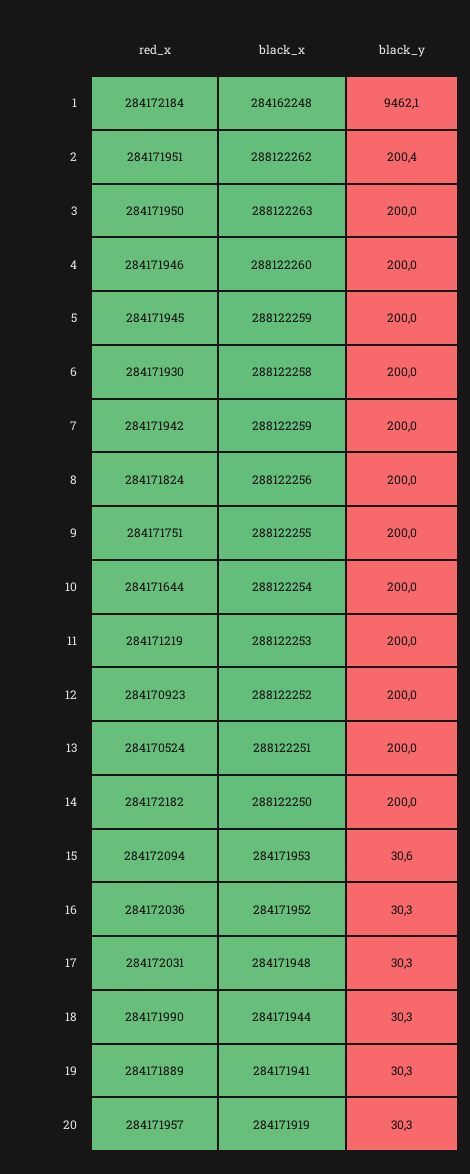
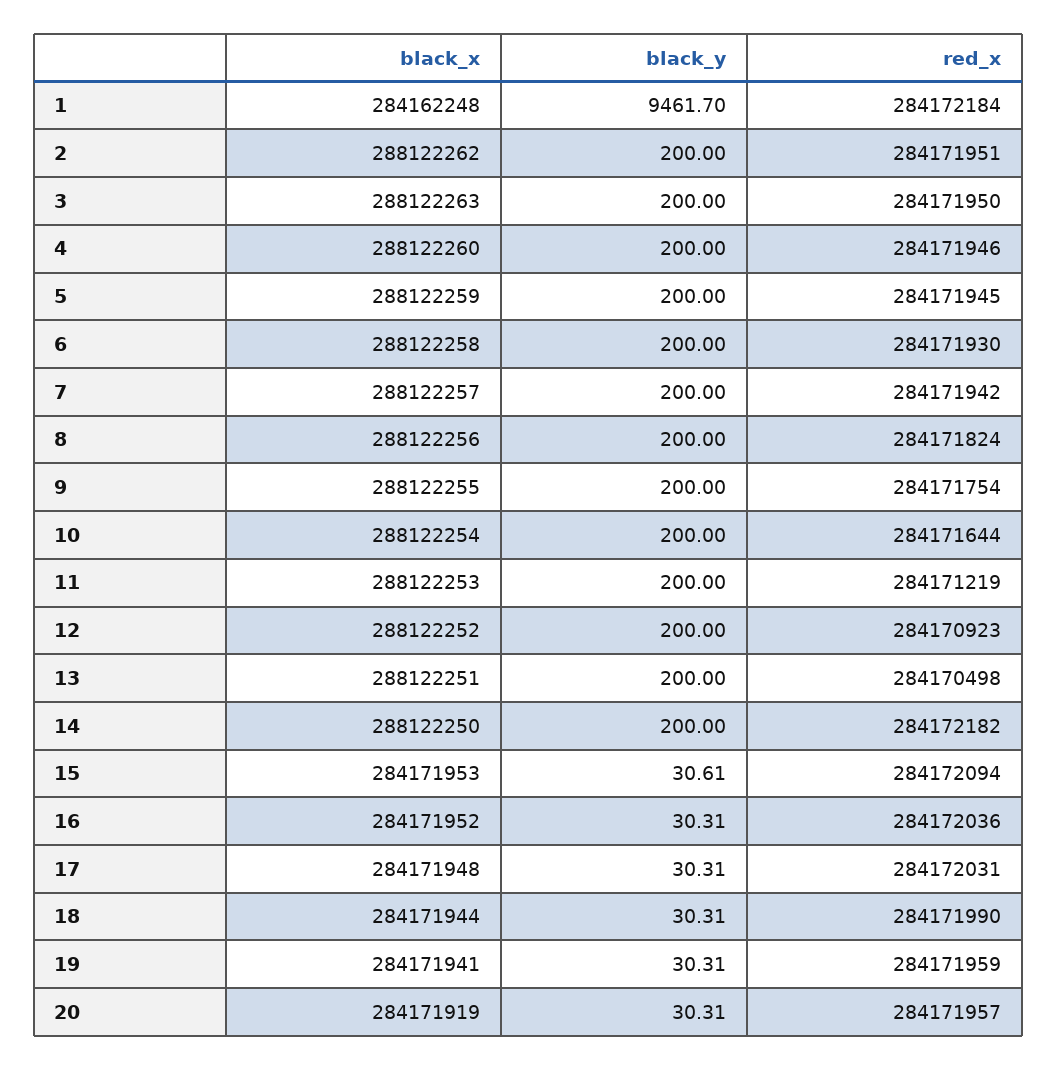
  {
    "red_x": {
      "1": 284172184,
      "2": 284171951,
      "3": 284171950,
      "4": 284171946,
      "5": 284171945,
      "6": 284171930,
      "7": 284171942,
      "8": 284171824,
-     "9": 284171751,
+     "9": 284171754,
      "10": 284171644,
      "11": 284171219,
      "12": 284170923,
-     "13": 284170524,
+     "13": 284170498,
      "14": 284172182,
      "15": 284172094,
      "16": 284172036,
      "17": 284172031,
      "18": 284171990,
-     "19": 284171889,
+     "19": 284171959,
      "20": 284171957
    },
    "black_x": {
      "1": 284162248,
      "2": 288122262,
      "3": 288122263,
      "4": 288122260,
      "5": 288122259,
      "6": 288122258,
-     "7": 288122259,
+     "7": 288122257,
      "8": 288122256,
      "9": 288122255,
      "10": 288122254,
      "11": 288122253,
      "12": 288122252,
      "13": 288122251,
      "14": 288122250,
      "15": 284171953,
      "16": 284171952,
      "17": 284171948,
      "18": 284171944,
      "19": 284171941,
      "20": 284171919
    },
    "black_y": {
-     "1": 9462.1,
+     "1": 9461.7,
-     "2": 200.4,
+     "2": 200,
      "3": 200,
      "4": 200,
      "5": 200,
      "6": 200,
      "7": 200,
      "8": 200,
      "9": 200,
      "10": 200,
      "11": 200,
      "12": 200,
      "13": 200,
      "14": 200,
      "15": 30.61,
      "16": 30.31,
      "17": 30.31,
      "18": 30.31,
      "19": 30.31,
      "20": 30.31
    }
  }

